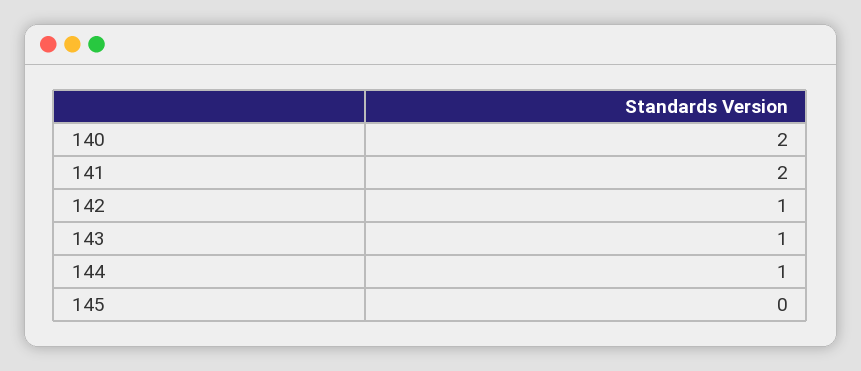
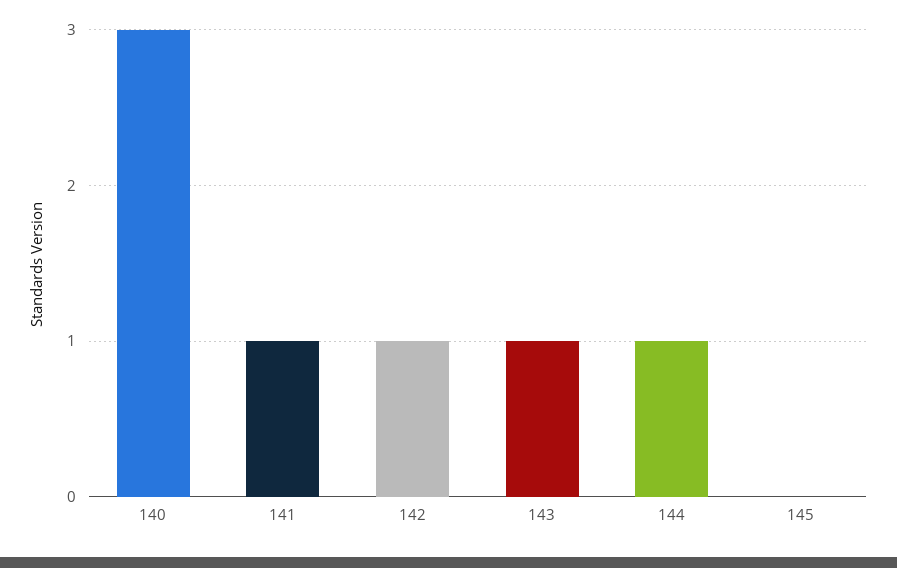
  {
-   "140": 2,
+   "140": 3,
-   "141": 2,
+   "141": 1,
    "142": 1,
    "143": 1,
    "144": 1,
    "145": 0
  }

